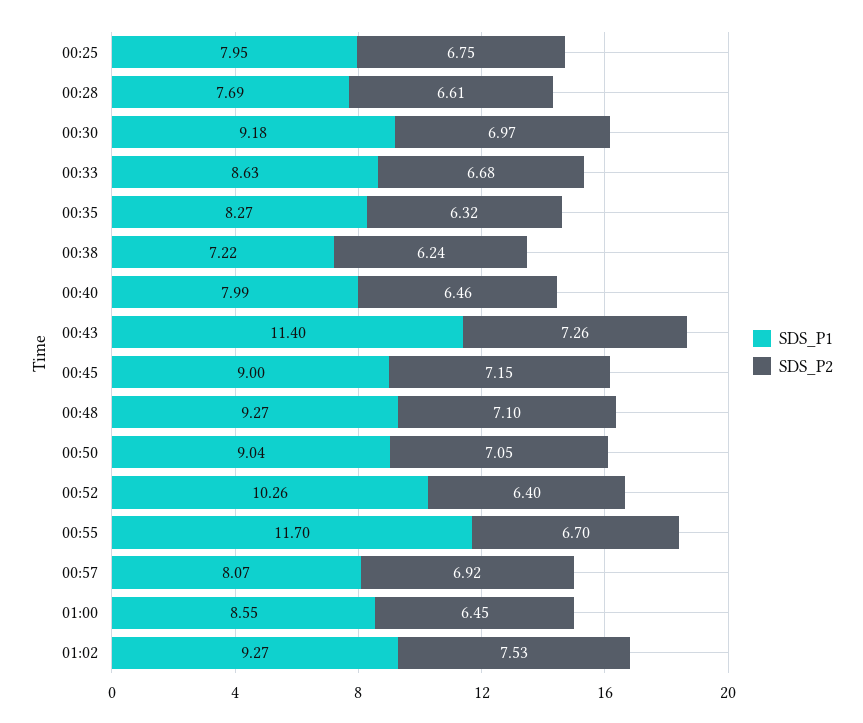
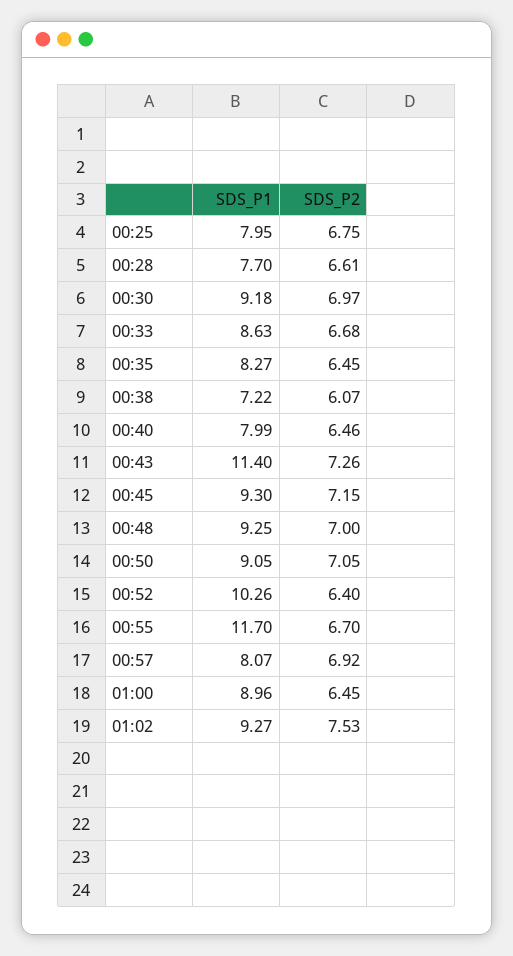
  {
    "SDS_P1": {
      "00:25": 7.95,
-     "00:28": 7.69,
+     "00:28": 7.7,
      "00:30": 9.18,
      "00:33": 8.63,
      "00:35": 8.27,
      "00:38": 7.22,
      "00:40": 7.99,
      "00:43": 11.4,
-     "00:45": 9,
+     "00:45": 9.3,
-     "00:48": 9.27,
+     "00:48": 9.25,
-     "00:50": 9.04,
+     "00:50": 9.05,
      "00:52": 10.26,
      "00:55": 11.7,
      "00:57": 8.07,
-     "01:00": 8.55,
+     "01:00": 8.96,
      "01:02": 9.27
    },
    "SDS_P2": {
      "00:25": 6.75,
      "00:28": 6.61,
      "00:30": 6.97,
      "00:33": 6.68,
-     "00:35": 6.32,
+     "00:35": 6.45,
-     "00:38": 6.24,
+     "00:38": 6.07,
      "00:40": 6.46,
      "00:43": 7.26,
      "00:45": 7.15,
-     "00:48": 7.1,
+     "00:48": 7,
      "00:50": 7.05,
      "00:52": 6.4,
      "00:55": 6.7,
      "00:57": 6.92,
      "01:00": 6.45,
      "01:02": 7.53
    }
  }

